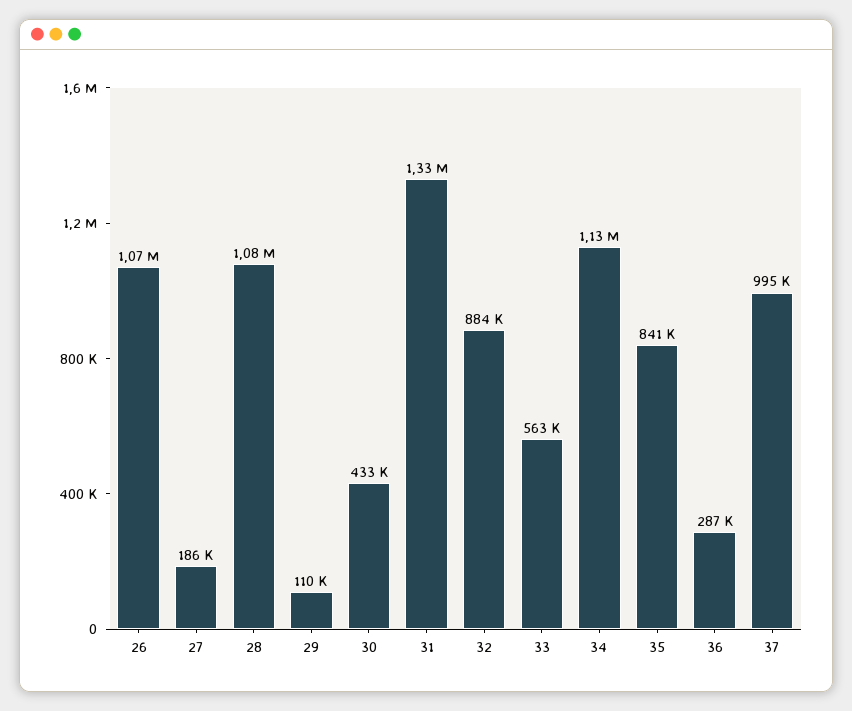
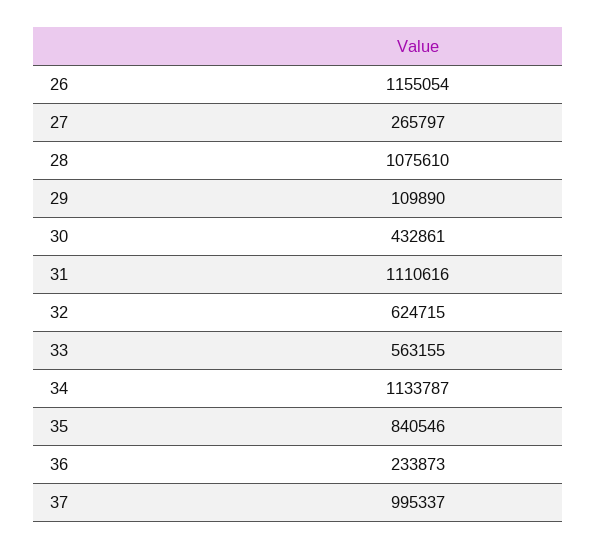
  {
-   "26": 1070000,
+   "26": 1155054,
-   "27": 186000,
+   "27": 265797,
    "28": 1075610,
    "29": 109890,
    "30": 432861,
-   "31": 1330000,
+   "31": 1110616,
-   "32": 884000,
+   "32": 624715,
    "33": 563155,
    "34": 1133787,
    "35": 840546,
-   "36": 287000,
+   "36": 233873,
    "37": 995337
  }

